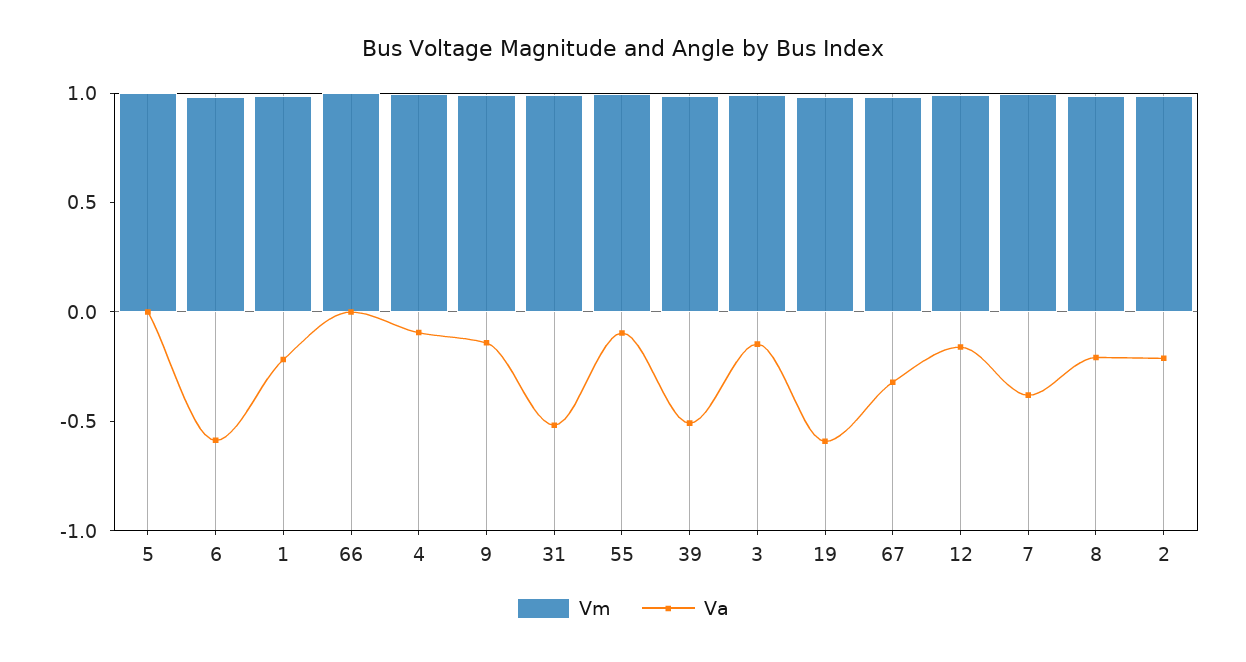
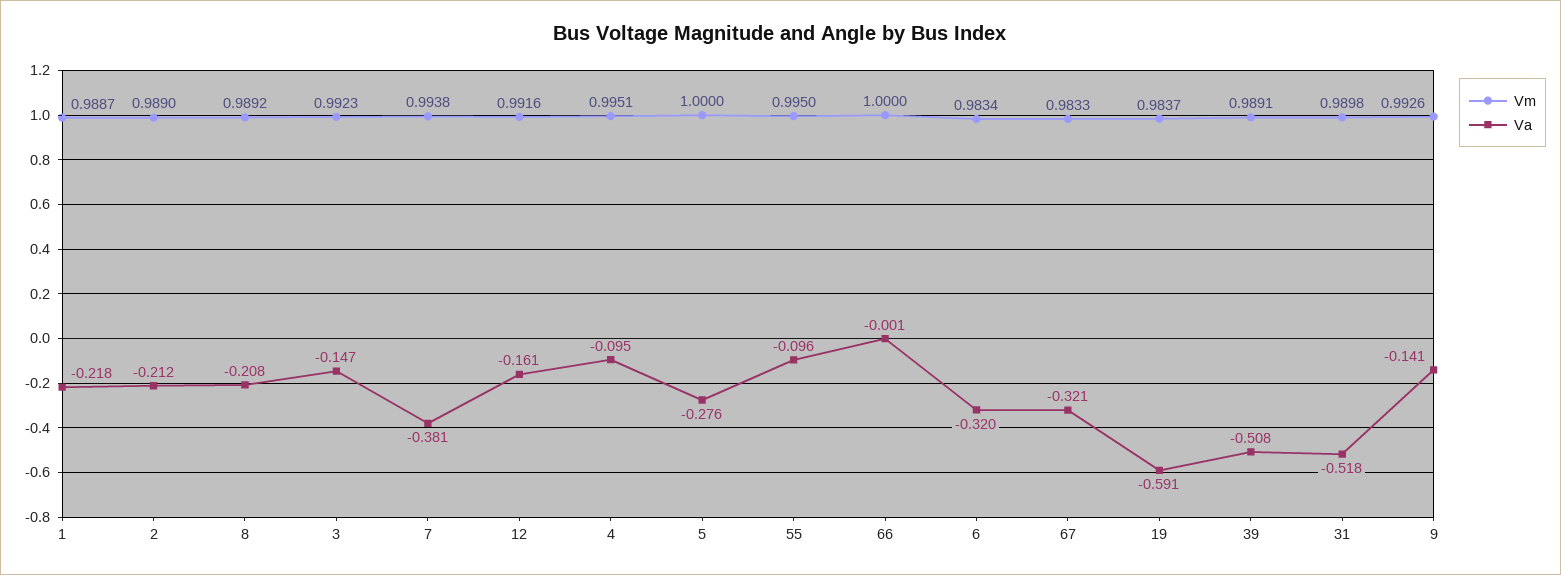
  {
    "Vm": {
      "5": 1,
      "6": 0.9834,
      "1": 0.9887,
      "66": 1,
      "4": 0.9951,
      "9": 0.9926,
      "31": 0.9898,
      "55": 0.995,
      "39": 0.9891,
      "3": 0.9923,
      "19": 0.9837,
      "67": 0.9833,
      "12": 0.9916,
      "7": 0.9938,
      "8": 0.9892,
      "2": 0.989
    },
    "Va": {
-     "5": 0,
+     "5": -0.276,
-     "6": -0.6,
+     "6": -0.32,
      "1": -0.218,
      "66": -0.001,
      "4": -0.095,
      "9": -0.141,
      "31": -0.518,
      "55": -0.096,
      "39": -0.508,
      "3": -0.147,
      "19": -0.591,
      "67": -0.321,
      "12": -0.161,
      "7": -0.381,
      "8": -0.208,
      "2": -0.212
    }
  }

